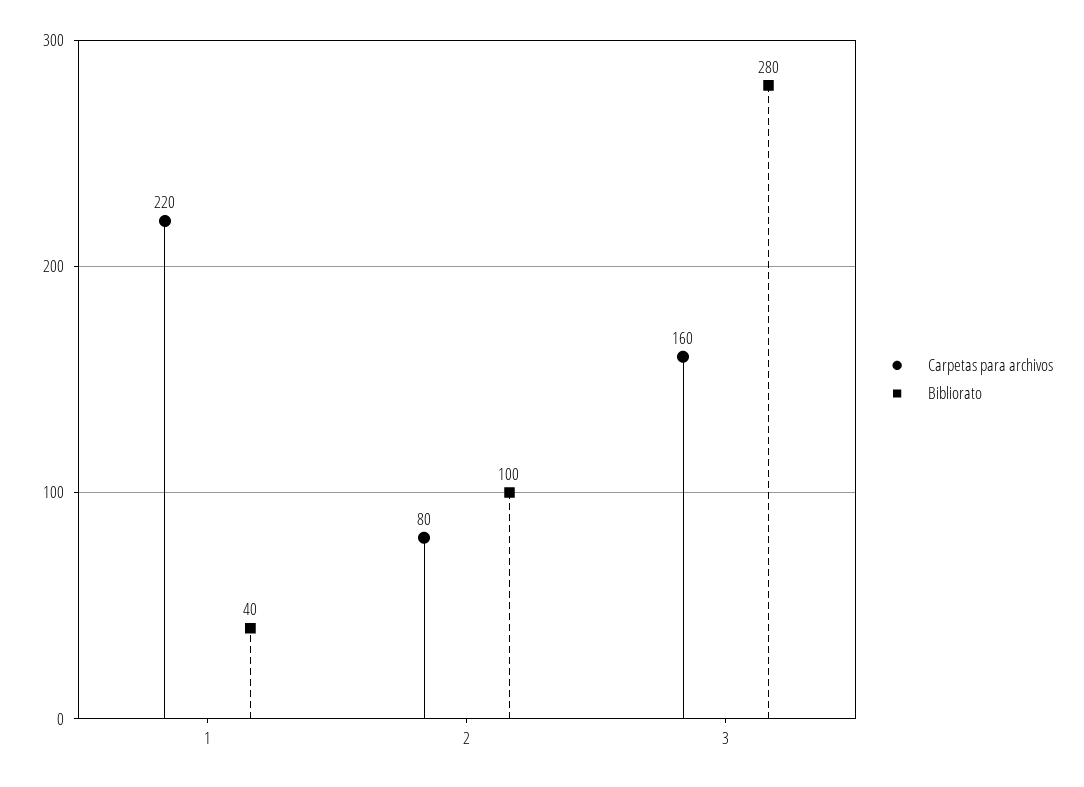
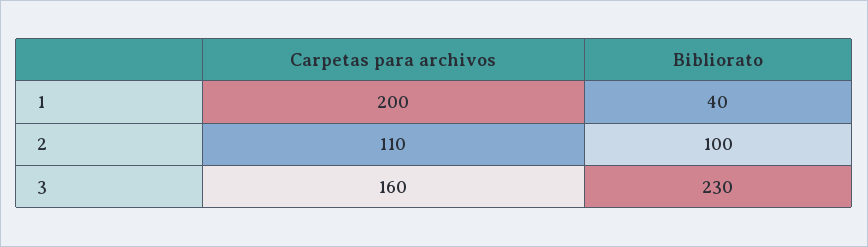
  {
    "Carpetas para archivos": {
-     "1": 220,
+     "1": 200,
-     "2": 80,
+     "2": 110,
      "3": 160
    },
    "Bibliorato": {
      "1": 40,
      "2": 100,
-     "3": 280
+     "3": 230
    }
  }

